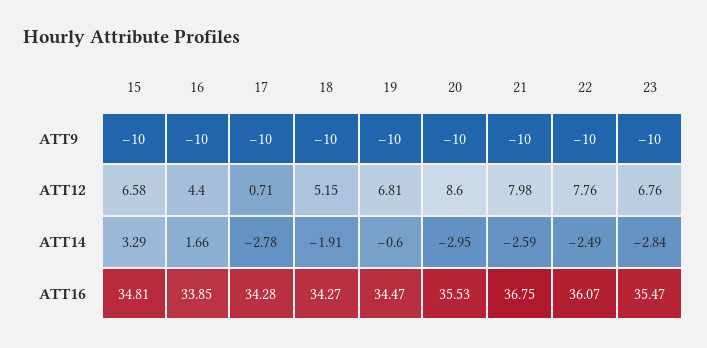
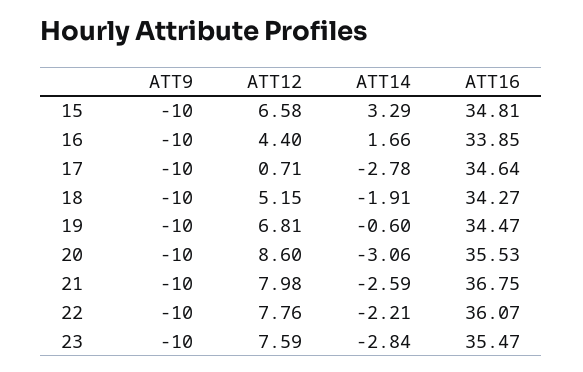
  {
    "15": {
      "ATT9": -10,
      "ATT12": 6.58,
      "ATT14": 3.29,
      "ATT16": 34.81
    },
    "16": {
      "ATT9": -10,
      "ATT12": 4.4,
      "ATT14": 1.66,
      "ATT16": 33.85
    },
    "17": {
      "ATT9": -10,
      "ATT12": 0.71,
      "ATT14": -2.78,
-     "ATT16": 34.28
+     "ATT16": 34.64
    },
    "18": {
      "ATT9": -10,
      "ATT12": 5.15,
      "ATT14": -1.91,
      "ATT16": 34.27
    },
    "19": {
      "ATT9": -10,
      "ATT12": 6.81,
      "ATT14": -0.6,
      "ATT16": 34.47
    },
    "20": {
      "ATT9": -10,
      "ATT12": 8.6,
-     "ATT14": -2.95,
+     "ATT14": -3.06,
      "ATT16": 35.53
    },
    "21": {
      "ATT9": -10,
      "ATT12": 7.98,
      "ATT14": -2.59,
      "ATT16": 36.75
    },
    "22": {
      "ATT9": -10,
      "ATT12": 7.76,
-     "ATT14": -2.49,
+     "ATT14": -2.21,
      "ATT16": 36.07
    },
    "23": {
      "ATT9": -10,
-     "ATT12": 6.76,
+     "ATT12": 7.59,
      "ATT14": -2.84,
      "ATT16": 35.47
    }
  }

